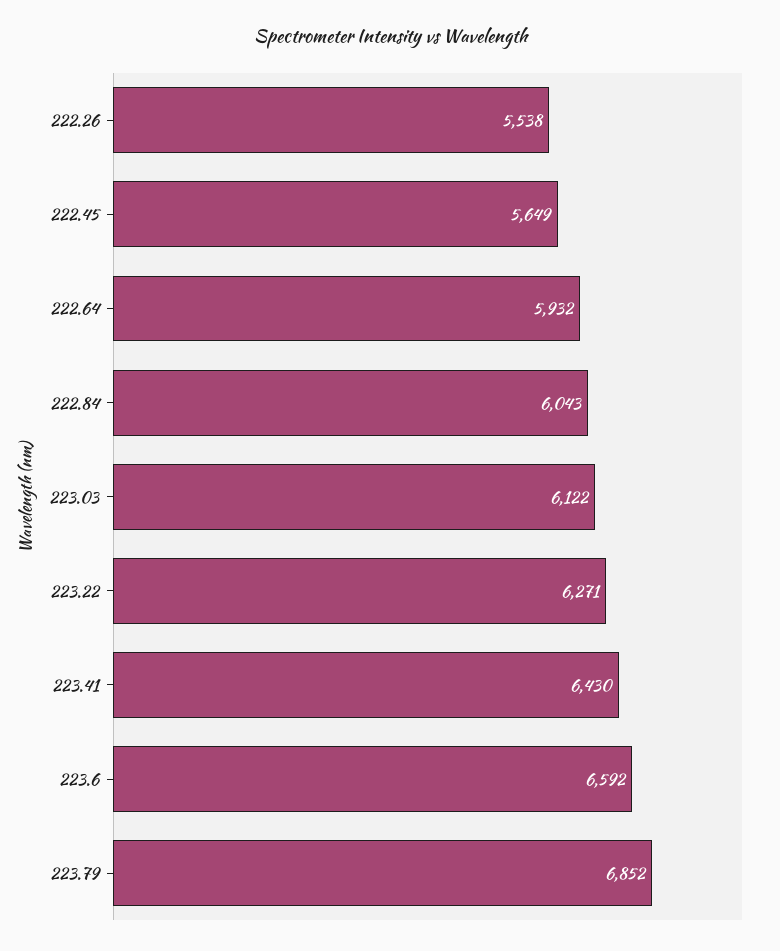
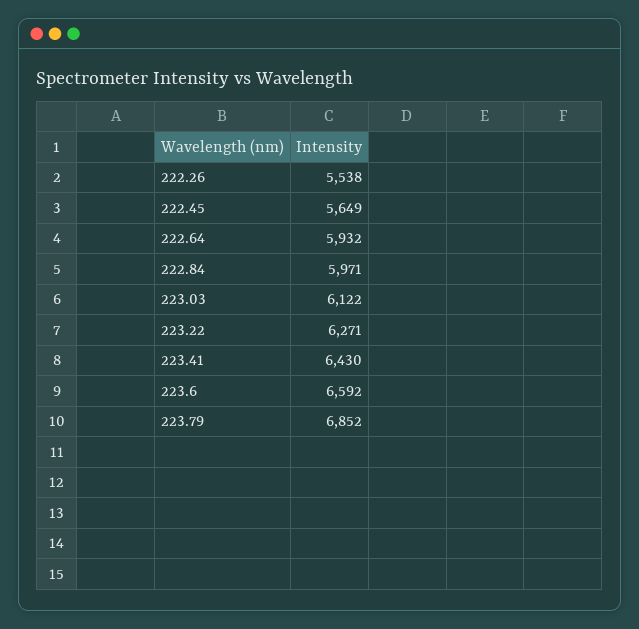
  {
    "222.26": 5538,
    "222.45": 5649,
    "222.64": 5932,
-   "222.84": 6043,
+   "222.84": 5971,
    "223.03": 6122,
    "223.22": 6271,
    "223.41": 6430,
    "223.6": 6592,
    "223.79": 6852
  }

